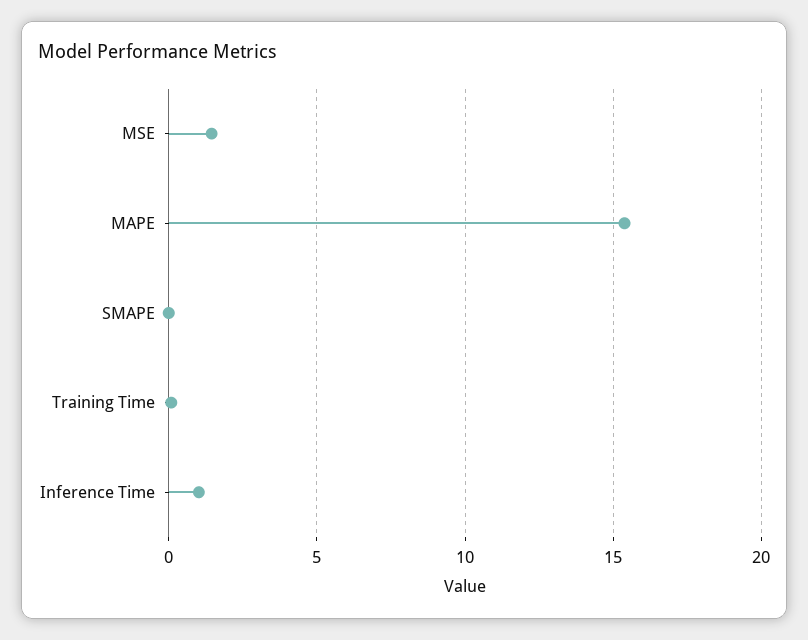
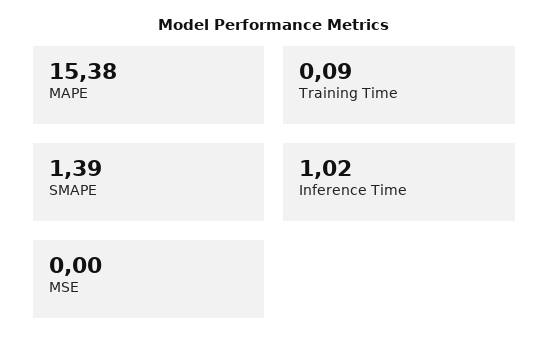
  {
-   "MSE": 1.5,
+   "MSE": 0,
    "MAPE": 15.38,
-   "SMAPE": 0,
+   "SMAPE": 1.39,
    "Training Time": 0.09,
    "Inference Time": 1.02
  }

